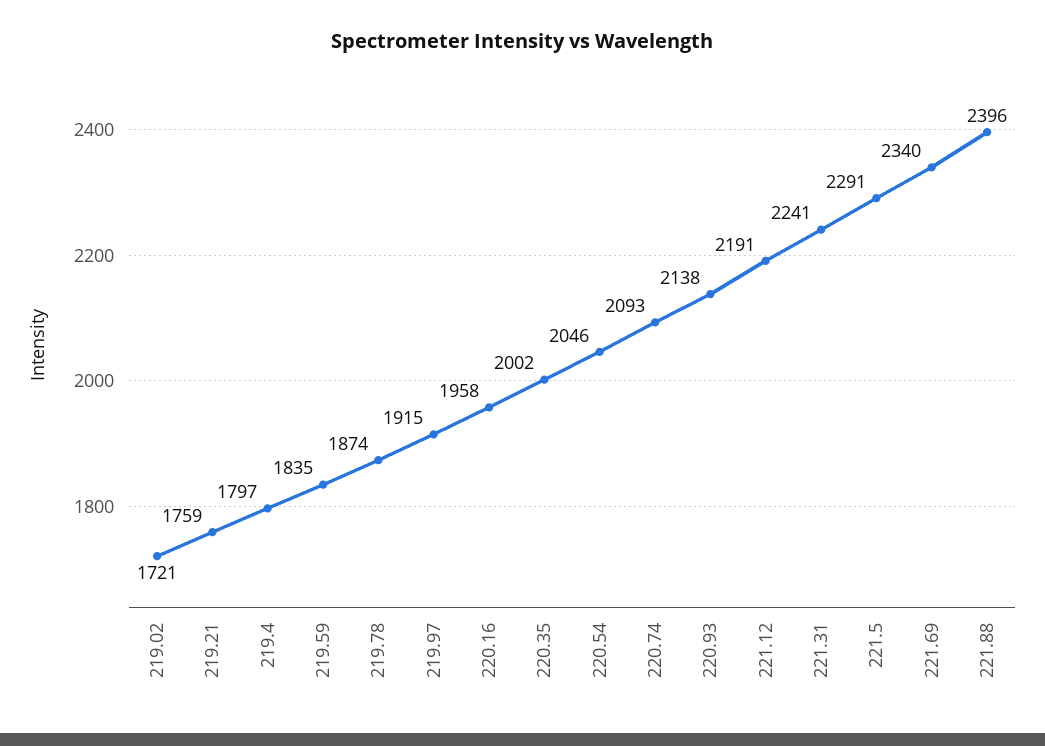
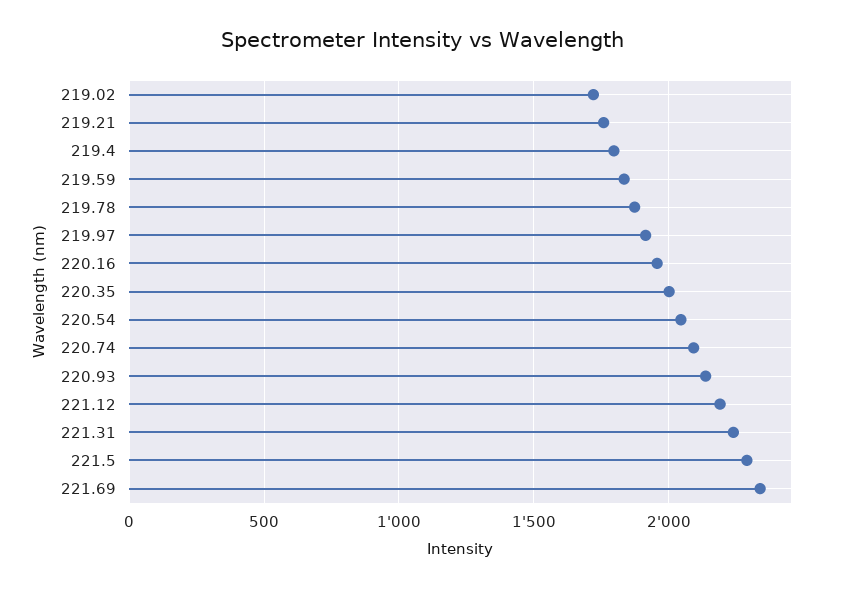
  {
    "219.02": 1721,
    "219.21": 1759,
    "219.4": 1797,
    "219.59": 1835,
    "219.78": 1874,
    "219.97": 1915,
    "220.16": 1958,
    "220.35": 2002,
    "220.54": 2046,
    "220.74": 2093,
    "220.93": 2138,
    "221.12": 2191,
    "221.31": 2241,
    "221.5": 2291,
-   "221.69": 2340,
+   "221.69": 2340
-   "221.88": 2396
  }

